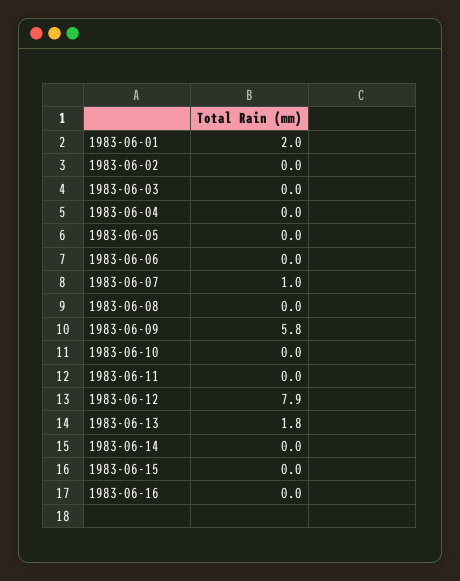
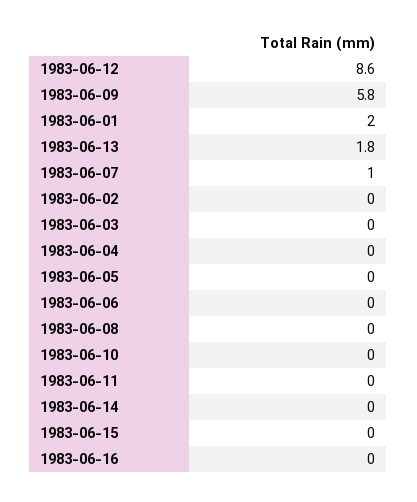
  {
    "1983-06-01": 2,
    "1983-06-02": 0,
    "1983-06-03": 0,
    "1983-06-04": 0,
    "1983-06-05": 0,
    "1983-06-06": 0,
    "1983-06-07": 1,
    "1983-06-08": 0,
    "1983-06-09": 5.8,
    "1983-06-10": 0,
    "1983-06-11": 0,
-   "1983-06-12": 7.9,
+   "1983-06-12": 8.6,
    "1983-06-13": 1.8,
    "1983-06-14": 0,
    "1983-06-15": 0,
    "1983-06-16": 0
  }

